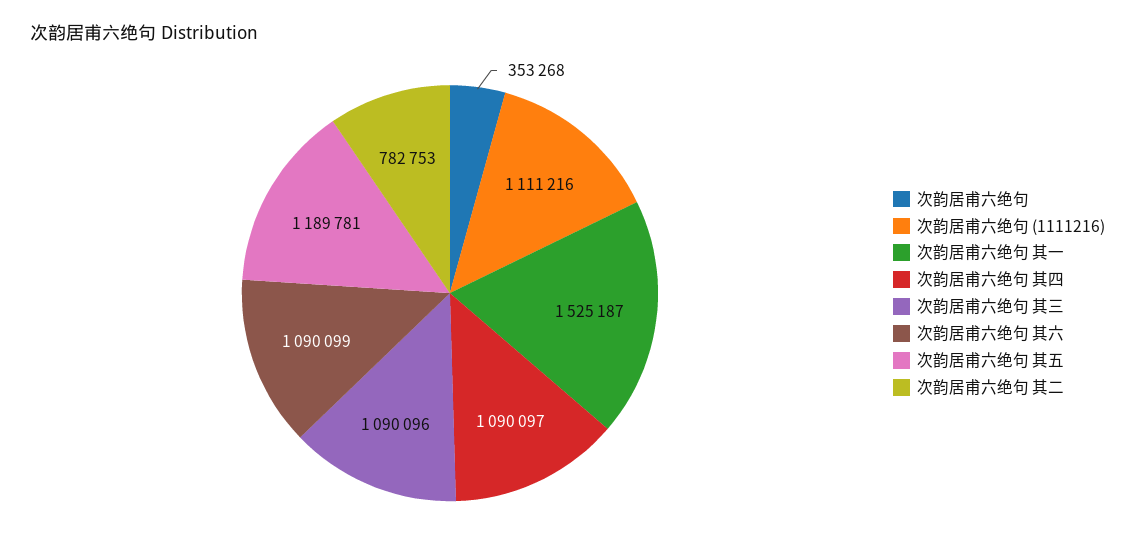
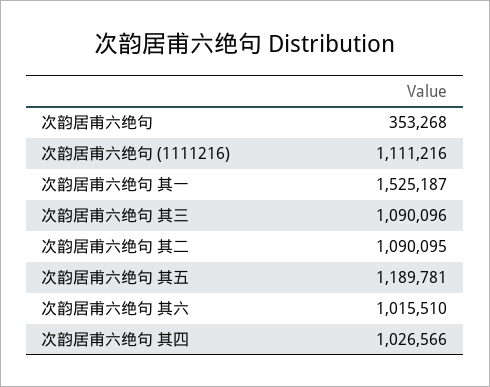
  {
    "次韵居甫六绝句": 353268,
    "次韵居甫六绝句 (1111216)": 1111216,
    "次韵居甫六绝句 其一": 1525187,
-   "次韵居甫六绝句 其四": 1090097,
+   "次韵居甫六绝句 其四": 1026566,
    "次韵居甫六绝句 其三": 1090096,
-   "次韵居甫六绝句 其六": 1090099,
+   "次韵居甫六绝句 其六": 1015510,
    "次韵居甫六绝句 其五": 1189781,
-   "次韵居甫六绝句 其二": 782753
+   "次韵居甫六绝句 其二": 1090095
  }

